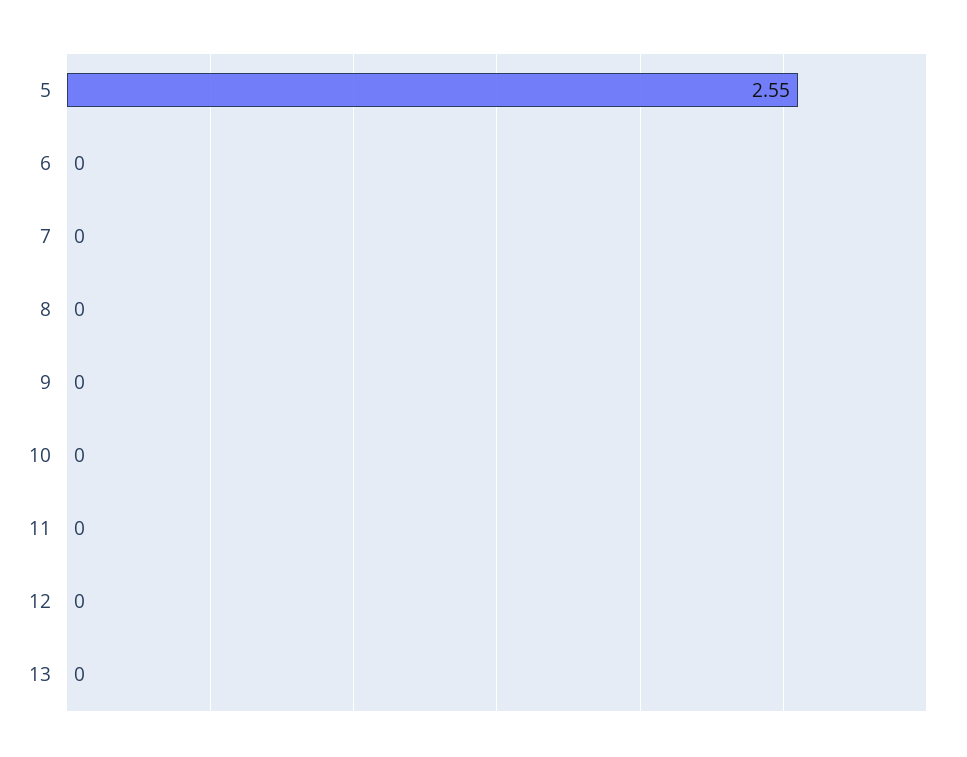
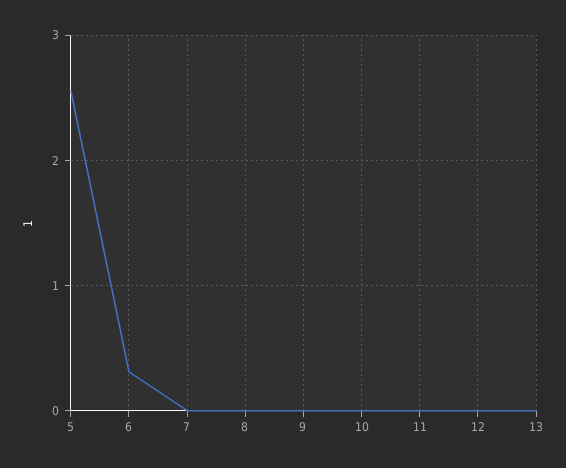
  {
    "5": 2.55,
-   "6": 0,
+   "6": 0.3,
    "7": 0,
    "8": 0,
    "9": 0,
    "10": 0,
    "11": 0,
    "12": 0,
    "13": 0
  }

